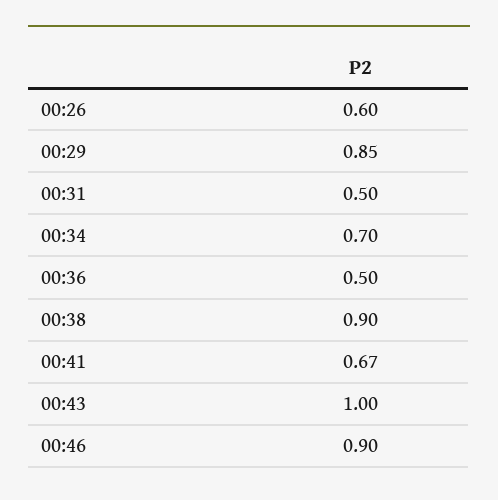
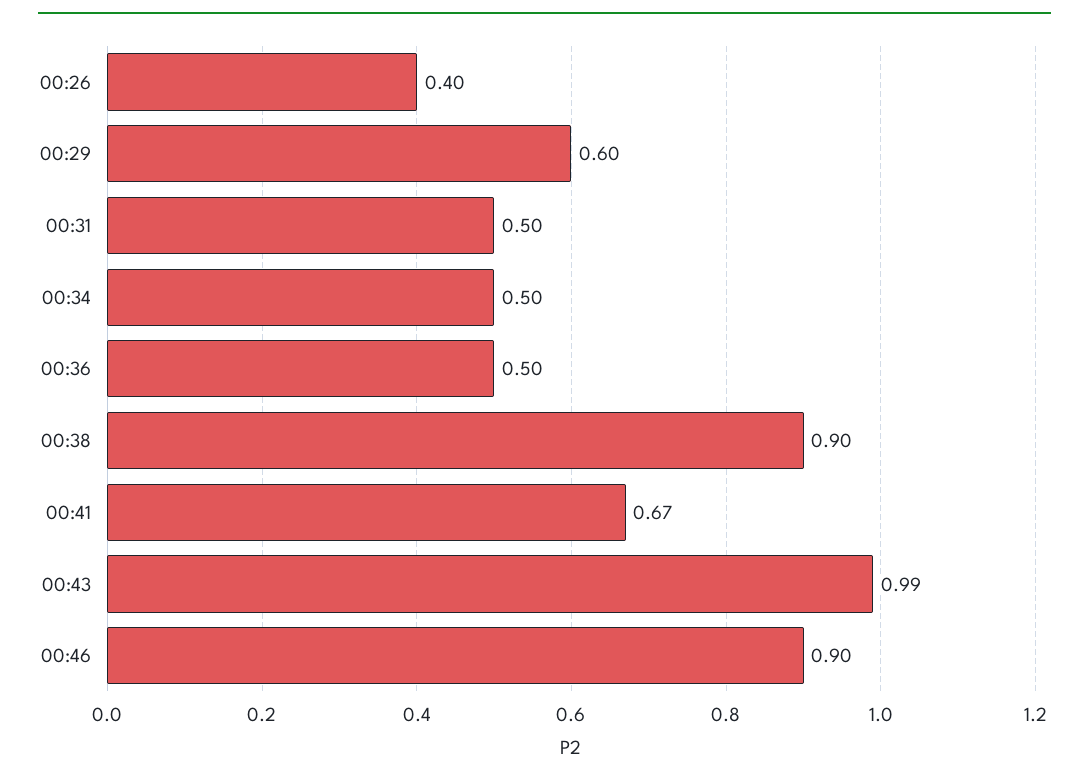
  {
-   "00:26": 0.6,
+   "00:26": 0.4,
-   "00:29": 0.85,
+   "00:29": 0.6,
    "00:31": 0.5,
-   "00:34": 0.7,
+   "00:34": 0.5,
    "00:36": 0.5,
    "00:38": 0.9,
    "00:41": 0.67,
-   "00:43": 1,
+   "00:43": 0.99,
    "00:46": 0.9
  }

